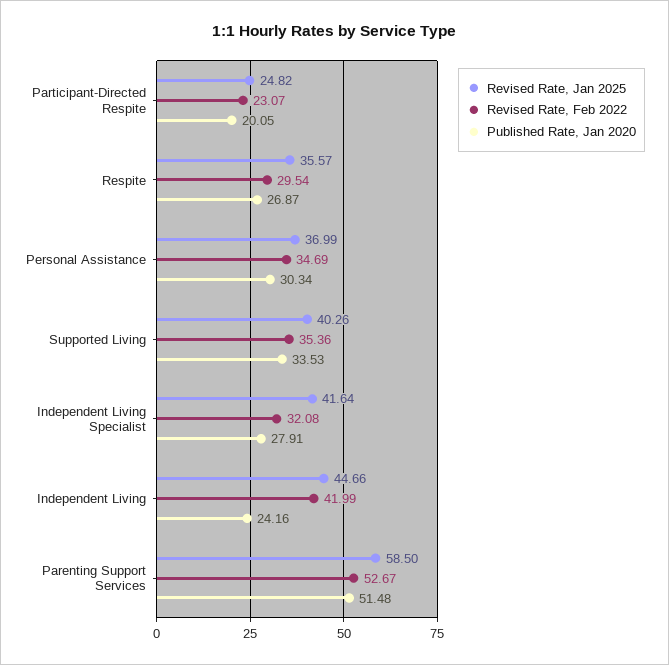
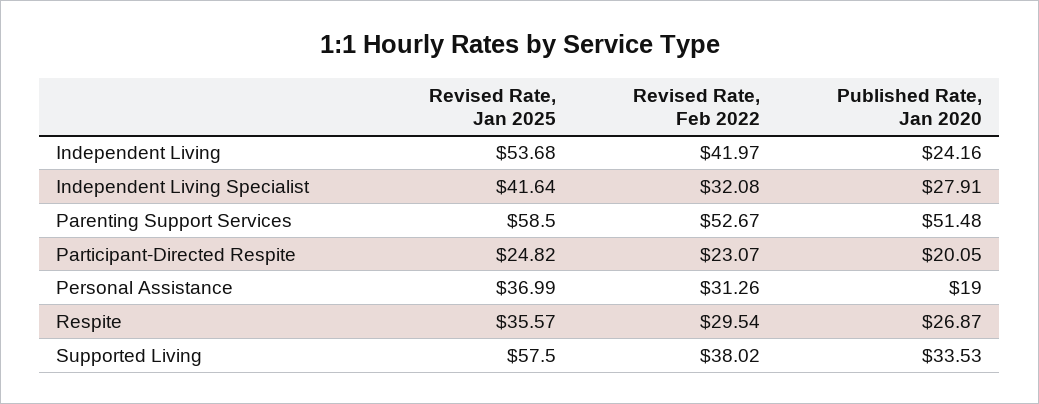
  {
    "Revised Rate, Jan 2025": {
      "Participant-Directed Respite": 24.82,
      "Respite": 35.57,
      "Personal Assistance": 36.99,
-     "Supported Living": 40.26,
+     "Supported Living": 57.5,
      "Independent Living Specialist": 41.64,
-     "Independent Living": 44.66,
+     "Independent Living": 53.68,
      "Parenting Support Services": 58.5
    },
    "Revised Rate, Feb 2022": {
      "Participant-Directed Respite": 23.07,
      "Respite": 29.54,
-     "Personal Assistance": 34.69,
+     "Personal Assistance": 31.26,
-     "Supported Living": 35.36,
+     "Supported Living": 38.02,
      "Independent Living Specialist": 32.08,
-     "Independent Living": 41.99,
+     "Independent Living": 41.97,
      "Parenting Support Services": 52.67
    },
    "Published Rate, Jan 2020": {
      "Participant-Directed Respite": 20.05,
      "Respite": 26.87,
-     "Personal Assistance": 30.34,
+     "Personal Assistance": 19,
      "Supported Living": 33.53,
      "Independent Living Specialist": 27.91,
      "Independent Living": 24.16,
      "Parenting Support Services": 51.48
    }
  }

